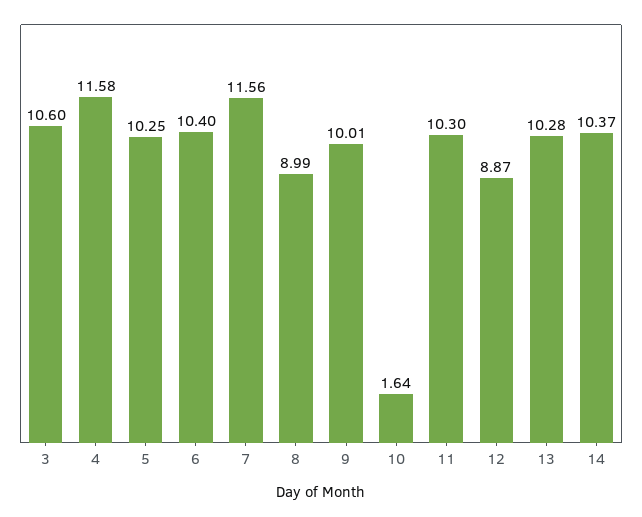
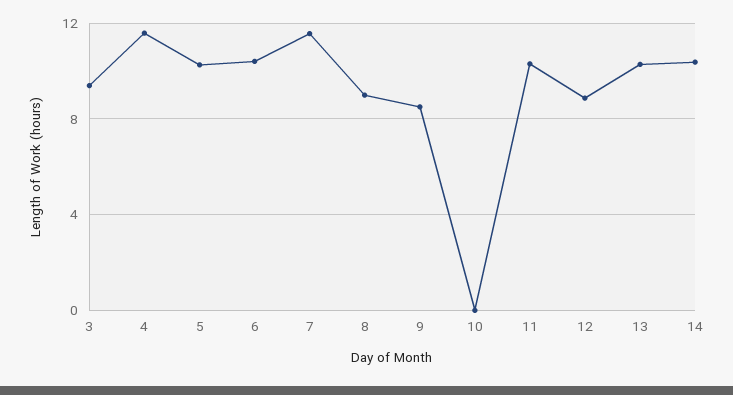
  {
-   "3": 10.6,
+   "3": 9.5,
    "4": 11.58,
    "5": 10.25,
    "6": 10.4,
    "7": 11.56,
    "8": 8.99,
-   "9": 10.01,
+   "9": 8.5,
-   "10": 1.64,
+   "10": 0,
    "11": 10.3,
    "12": 8.87,
    "13": 10.28,
    "14": 10.37
  }

